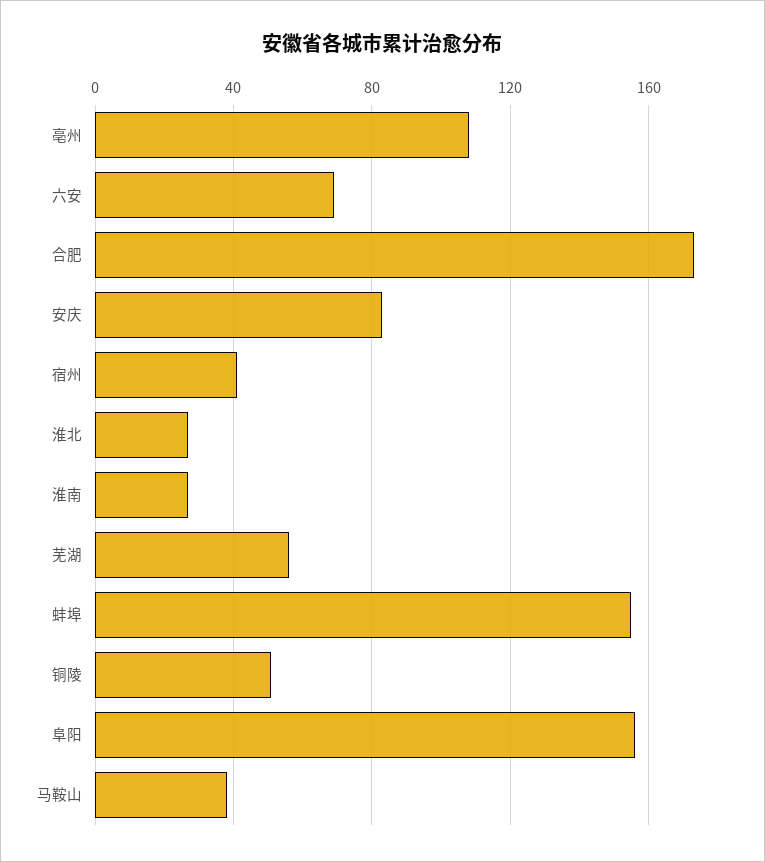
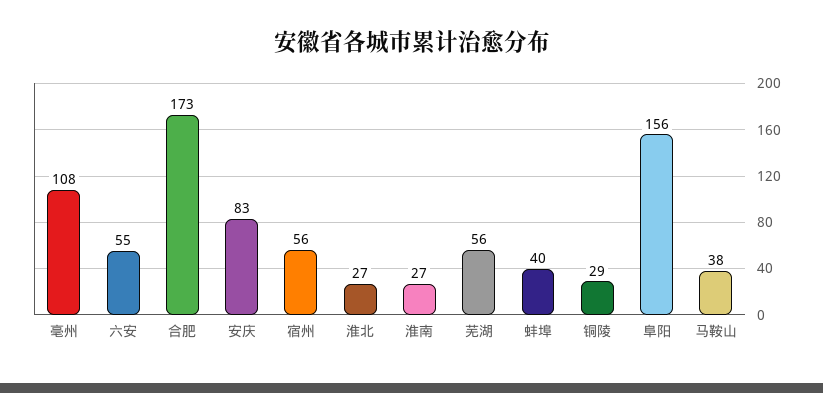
  {
    "亳州": 108,
-   "六安": 70,
+   "六安": 55,
    "合肥": 173,
    "安庆": 83,
-   "宿州": 40,
+   "宿州": 56,
    "淮北": 27,
    "淮南": 27,
    "芜湖": 56,
-   "蚌埠": 155,
+   "蚌埠": 40,
-   "铜陵": 50,
+   "铜陵": 29,
    "阜阳": 156,
    "马鞍山": 38
  }

